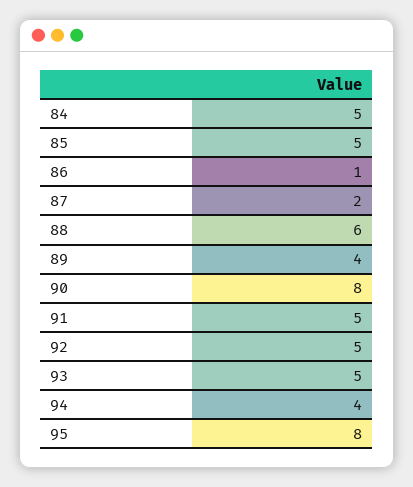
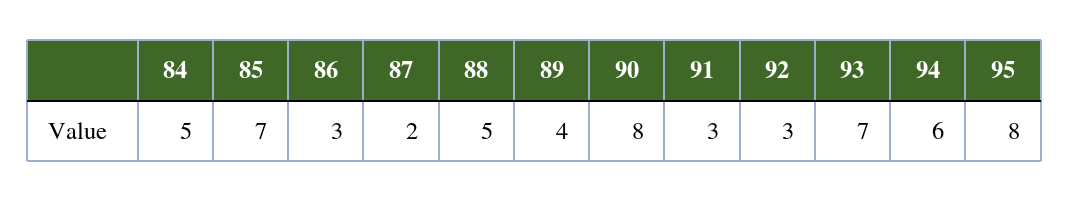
  {
    "84": 5,
-   "85": 5,
+   "85": 7,
-   "86": 1,
+   "86": 3,
    "87": 2,
-   "88": 6,
+   "88": 5,
    "89": 4,
    "90": 8,
-   "91": 5,
+   "91": 3,
-   "92": 5,
+   "92": 3,
-   "93": 5,
+   "93": 7,
-   "94": 4,
+   "94": 6,
    "95": 8
  }

